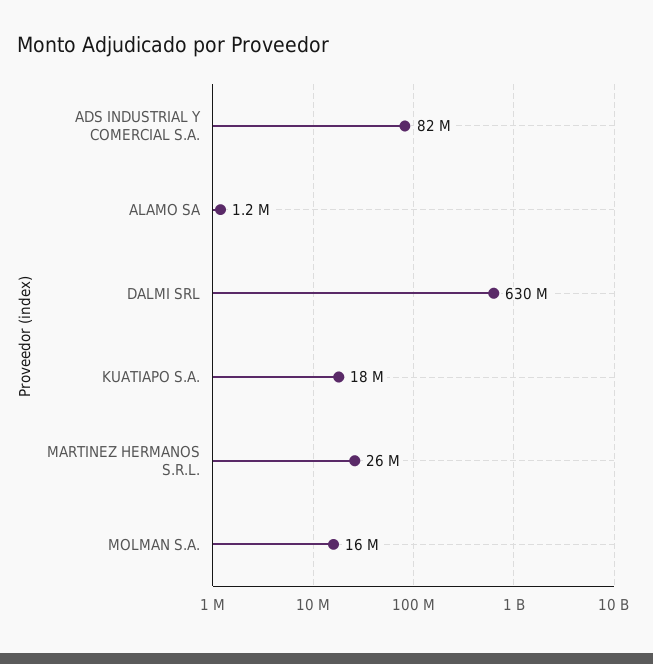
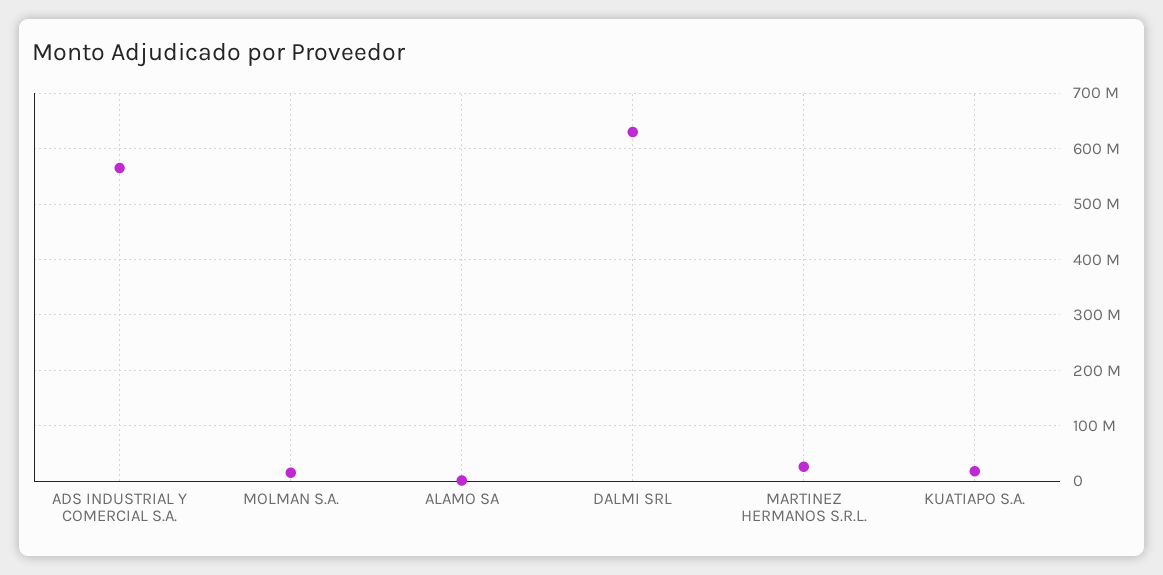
  {
-   "ADS INDUSTRIAL Y COMERCIAL S.A.": 82000000,
+   "ADS INDUSTRIAL Y COMERCIAL S.A.": 560000000,
    "ALAMO SA": 1200000,
    "DALMI SRL": 630000000,
    "KUATIAPO S.A.": 18000000,
    "MARTINEZ HERMANOS S.R.L.": 26000000,
    "MOLMAN S.A.": 16000000
  }

